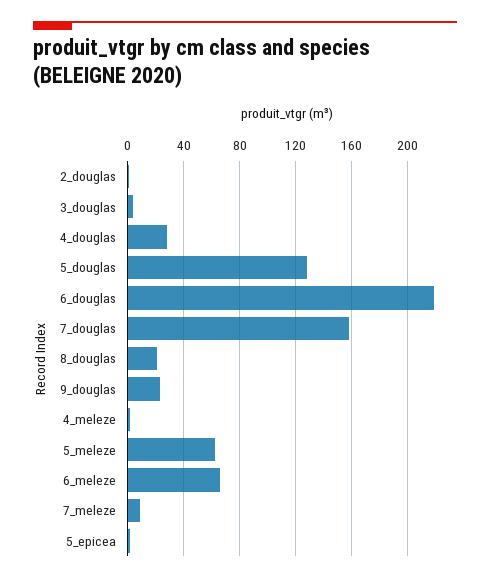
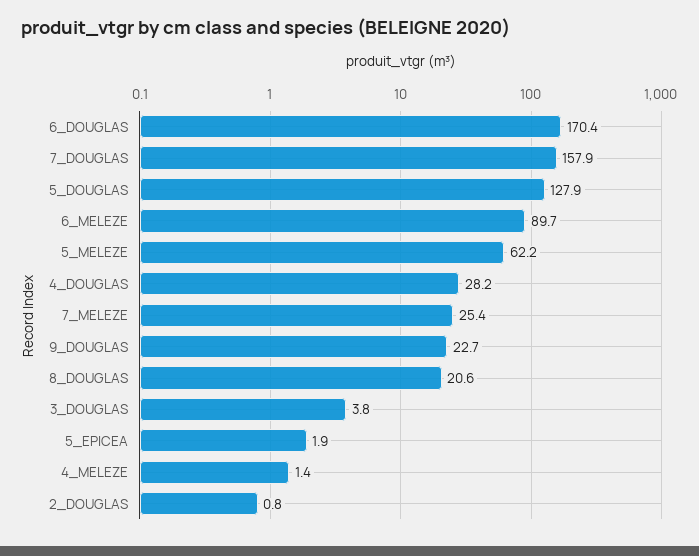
  {
    "2_douglas": 0.8,
    "3_douglas": 3.8,
    "4_douglas": 28.2,
    "5_douglas": 127.9,
-   "6_douglas": 220,
+   "6_douglas": 170.4,
    "7_douglas": 157.9,
    "8_douglas": 20.6,
    "9_douglas": 22.7,
    "4_meleze": 1.4,
    "5_meleze": 62.2,
-   "6_meleze": 65,
+   "6_meleze": 89.7,
-   "7_meleze": 10,
+   "7_meleze": 25.4,
    "5_epicea": 1.9
  }

